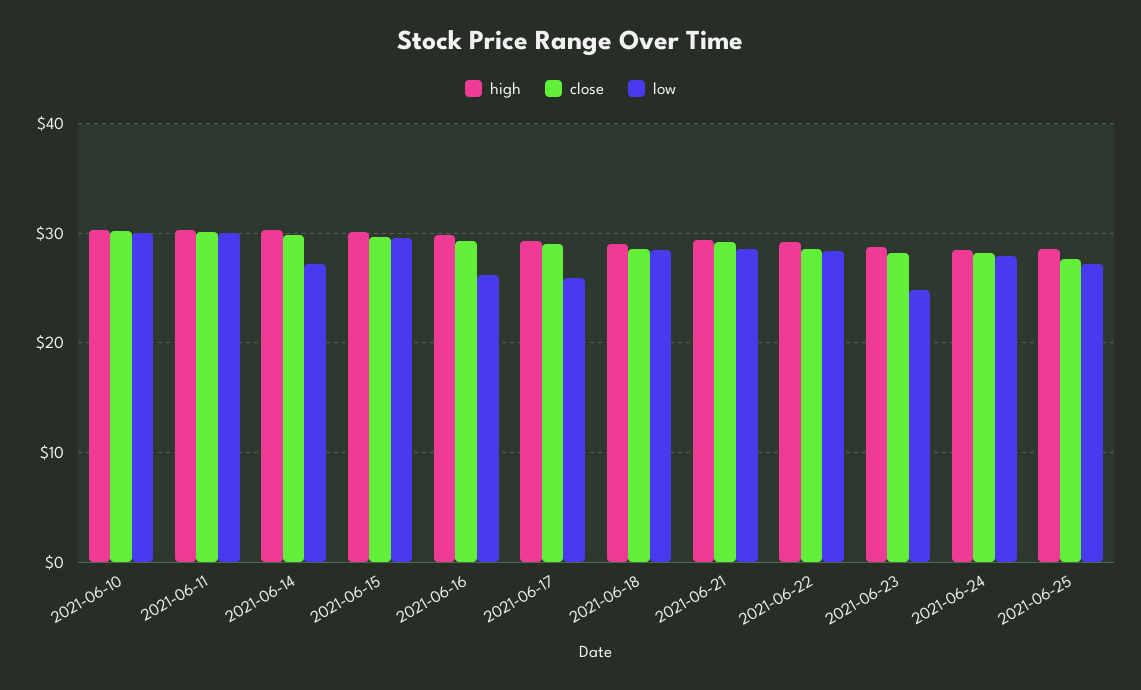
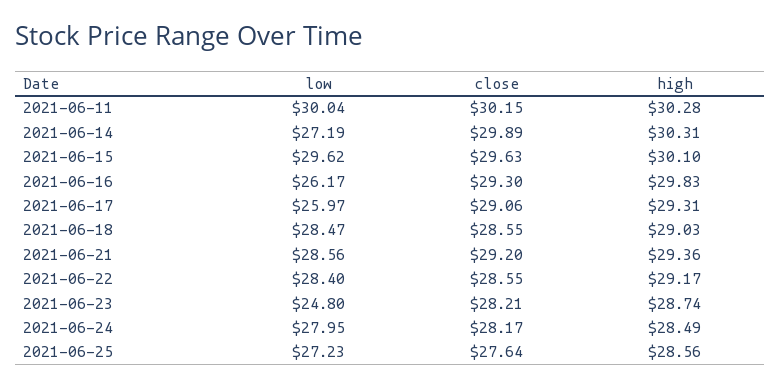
  {
    "high": {
-     "2021-06-10": 30,
      "2021-06-11": 30.28,
      "2021-06-14": 30.31,
      "2021-06-15": 30.1,
      "2021-06-16": 29.83,
      "2021-06-17": 29.31,
      "2021-06-18": 29.03,
      "2021-06-21": 29.36,
      "2021-06-22": 29.17,
      "2021-06-23": 28.74,
      "2021-06-24": 28.49,
      "2021-06-25": 28.56
    },
    "close": {
-     "2021-06-10": 30,
      "2021-06-11": 30.15,
      "2021-06-14": 29.89,
      "2021-06-15": 29.63,
      "2021-06-16": 29.3,
      "2021-06-17": 29.06,
      "2021-06-18": 28.55,
      "2021-06-21": 29.2,
      "2021-06-22": 28.55,
      "2021-06-23": 28.21,
      "2021-06-24": 28.17,
      "2021-06-25": 27.64
    },
    "low": {
-     "2021-06-10": 30,
      "2021-06-11": 30.04,
      "2021-06-14": 27.19,
      "2021-06-15": 29.62,
      "2021-06-16": 26.17,
      "2021-06-17": 25.97,
      "2021-06-18": 28.47,
      "2021-06-21": 28.56,
      "2021-06-22": 28.4,
      "2021-06-23": 24.8,
      "2021-06-24": 27.95,
      "2021-06-25": 27.23
    }
  }

